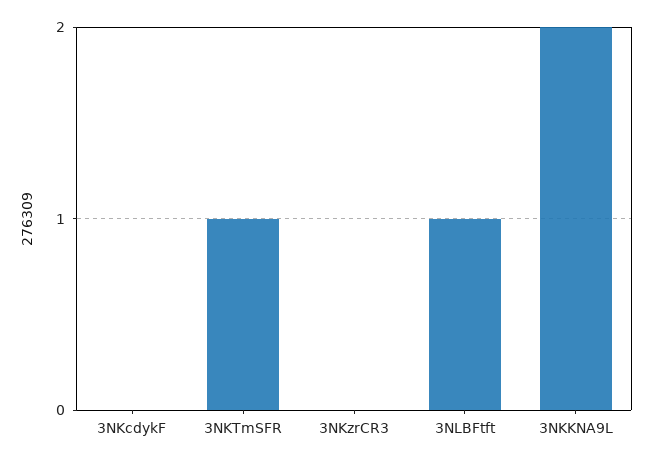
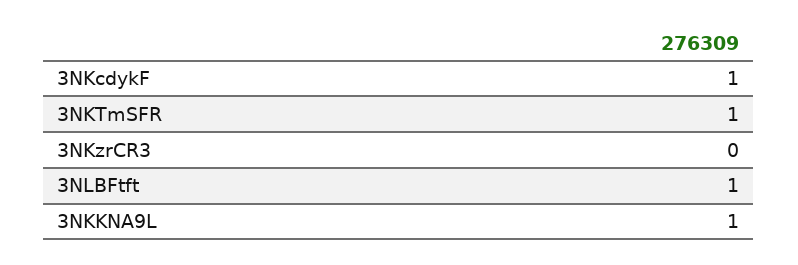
  {
-   "3NKcdykF": 0,
+   "3NKcdykF": 1,
    "3NKTmSFR": 1,
    "3NKzrCR3": 0,
    "3NLBFtft": 1,
-   "3NKKNA9L": 2
+   "3NKKNA9L": 1
  }

